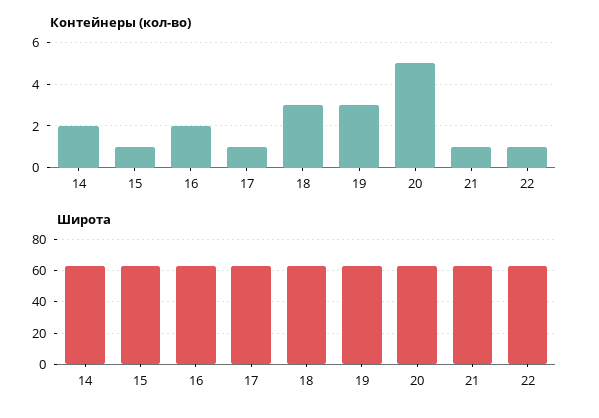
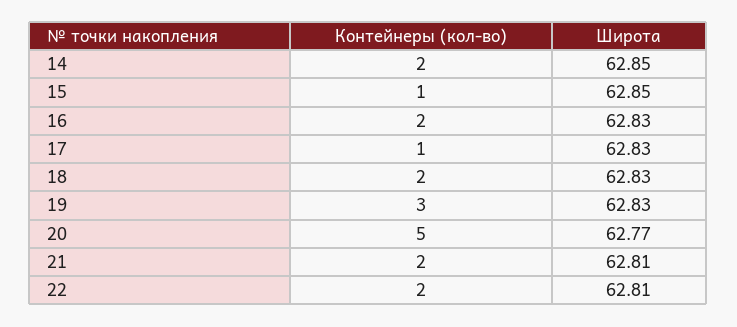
  {
    "Контейнеры (кол-во)": {
      "14": 2,
      "15": 1,
      "16": 2,
      "17": 1,
-     "18": 3,
+     "18": 2,
      "19": 3,
      "20": 5,
-     "21": 1,
+     "21": 2,
-     "22": 1
+     "22": 2
    },
    "Широта": {
      "14": 62.85,
      "15": 62.85,
      "16": 62.83,
      "17": 62.83,
      "18": 62.83,
      "19": 62.83,
      "20": 62.77,
      "21": 62.81,
      "22": 62.81
    }
  }

